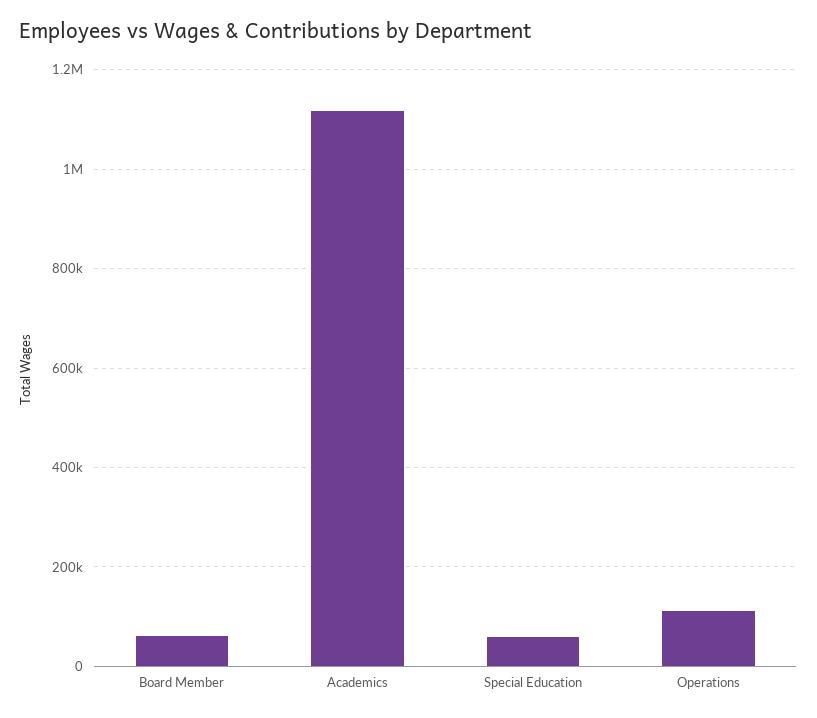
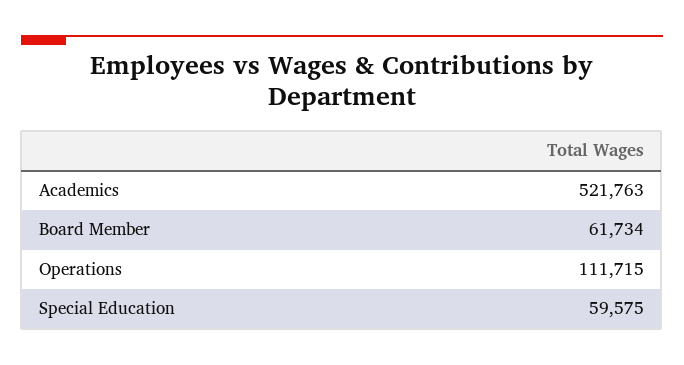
  {
    "Board Member": 61734,
-   "Academics": 1120000,
+   "Academics": 521763,
    "Special Education": 59575,
    "Operations": 111715
  }

